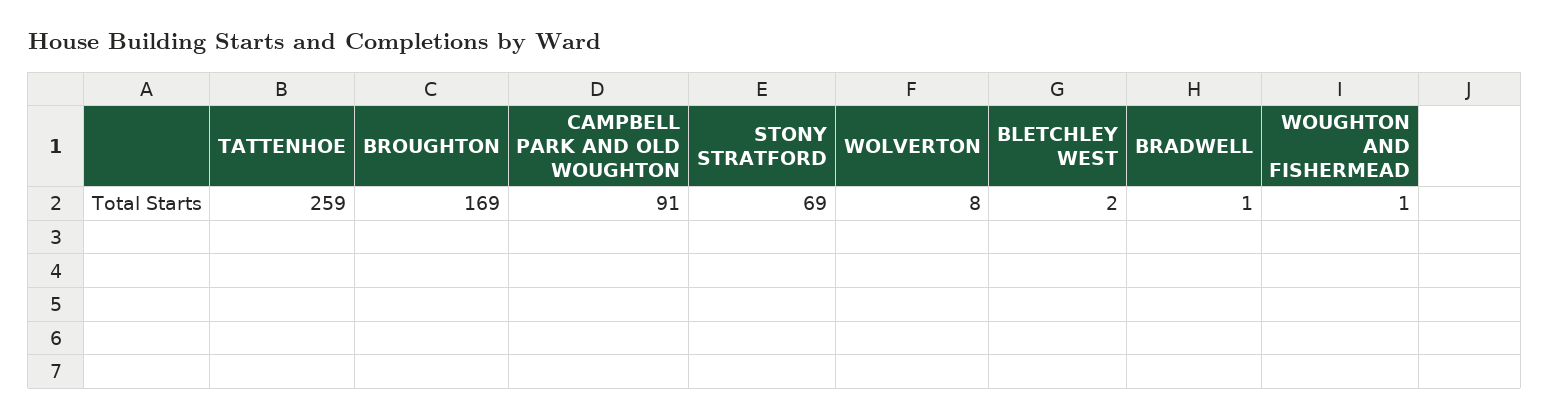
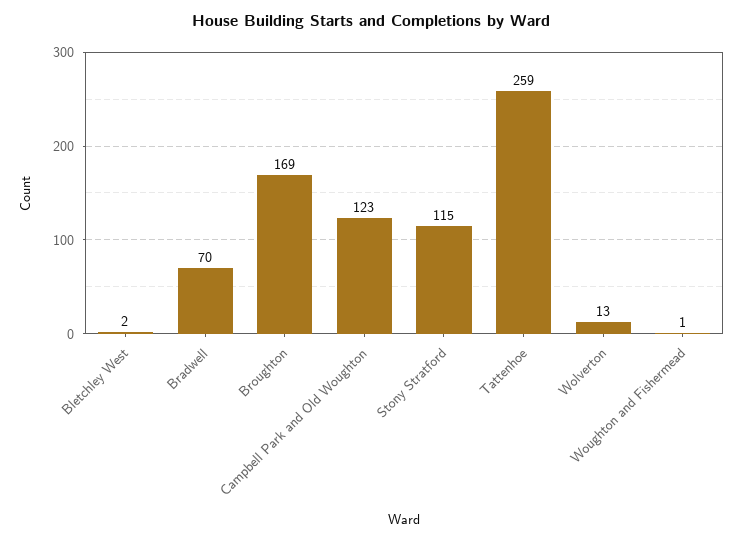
  {
    "TATTENHOE": 259,
    "BROUGHTON": 169,
-   "CAMPBELL PARK AND OLD WOUGHTON": 91,
+   "CAMPBELL PARK AND OLD WOUGHTON": 123,
-   "STONY STRATFORD": 69,
+   "STONY STRATFORD": 115,
-   "WOLVERTON": 8,
+   "WOLVERTON": 13,
    "BLETCHLEY WEST": 2,
-   "BRADWELL": 1,
+   "BRADWELL": 70,
    "WOUGHTON AND FISHERMEAD": 1
  }

